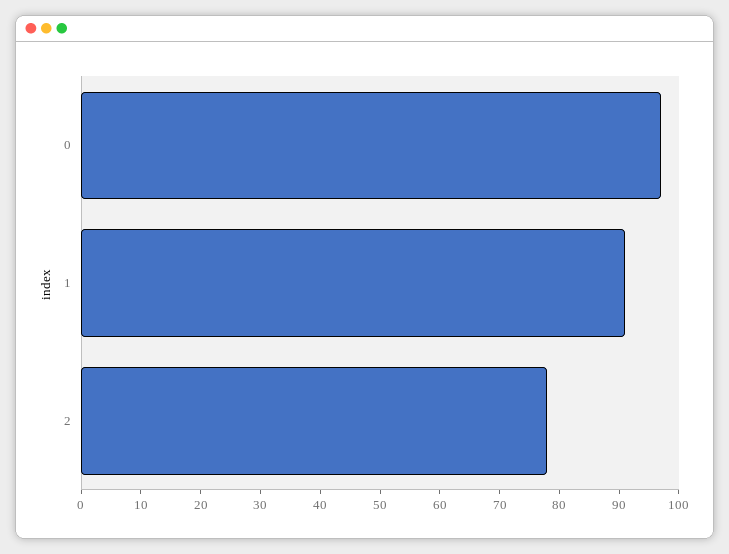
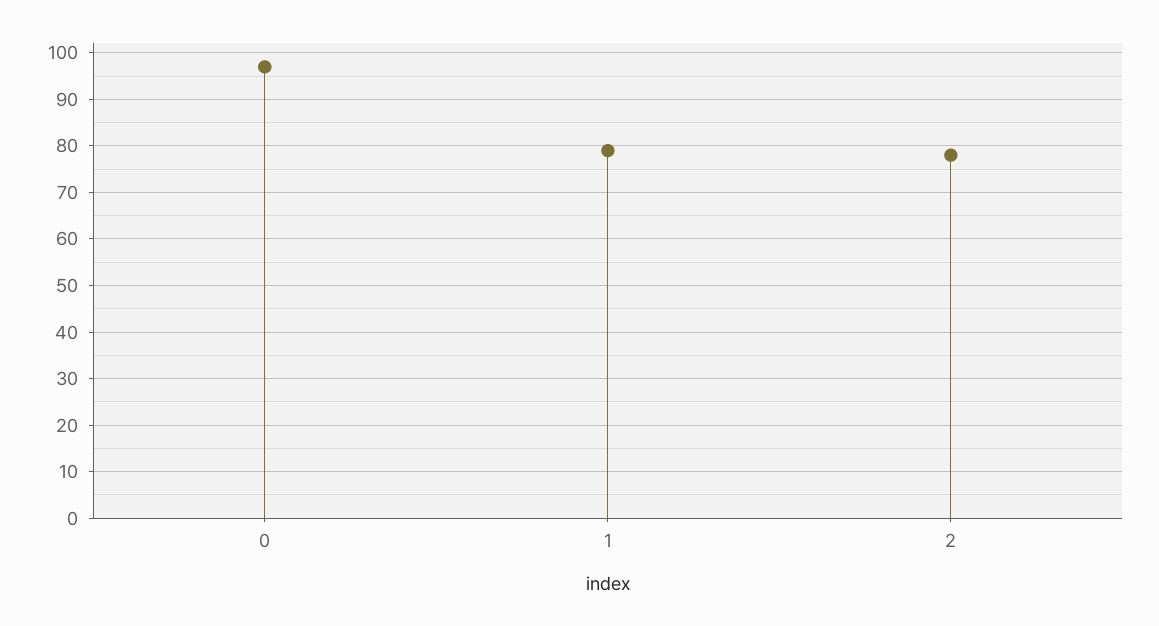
  {
    "0": 95,
-   "1": 90,
+   "1": 80,
    "2": 80
  }

